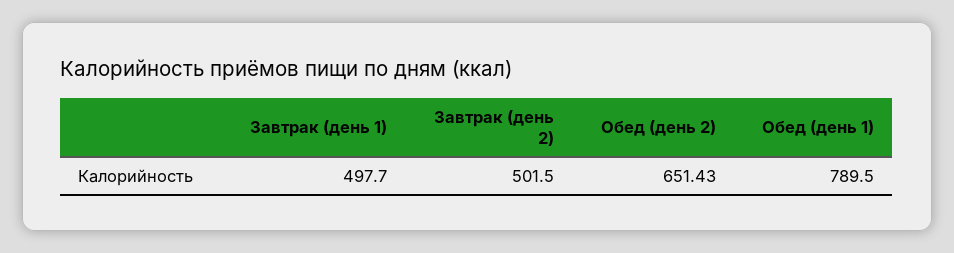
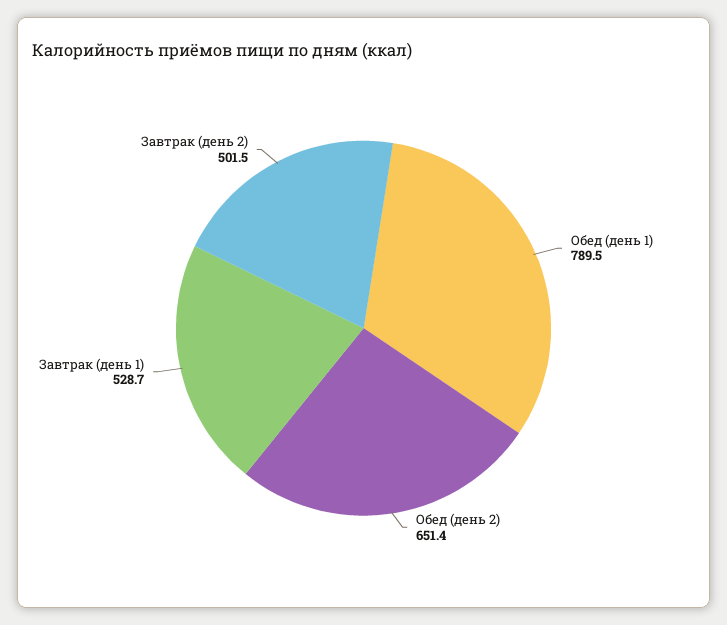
  {
-   "Завтрак (день 1)": 497.7,
+   "Завтрак (день 1)": 528.7,
    "Завтрак (день 2)": 501.5,
    "Обед (день 2)": 651.43,
    "Обед (день 1)": 789.5
  }

